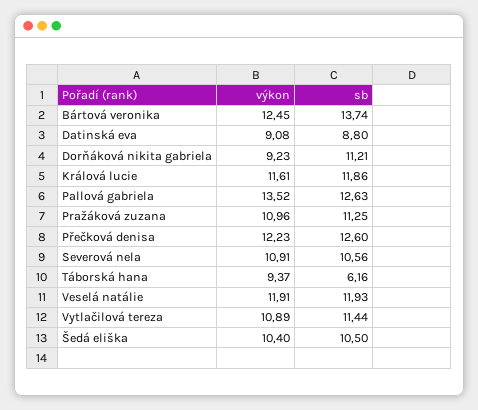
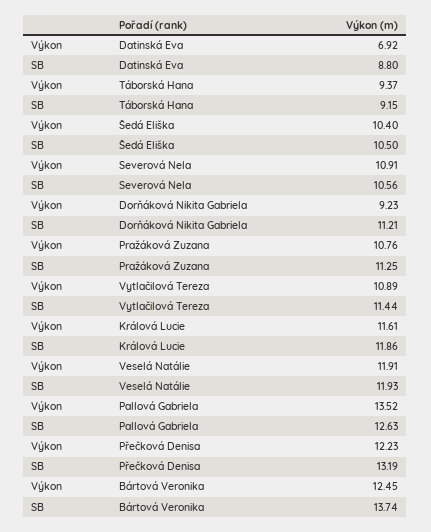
  {
    "výkon": {
      "Bártová veronika": 12.45,
-     "Datinská eva": 9.08,
+     "Datinská eva": 6.92,
      "Dorňáková nikita gabriela": 9.23,
      "Králová lucie": 11.61,
      "Pallová gabriela": 13.52,
-     "Pražáková zuzana": 10.96,
+     "Pražáková zuzana": 10.76,
      "Přečková denisa": 12.23,
      "Severová nela": 10.91,
      "Táborská hana": 9.37,
      "Veselá natálie": 11.91,
      "Vytlačilová tereza": 10.89,
      "Šedá eliška": 10.4
    },
    "sb": {
      "Bártová veronika": 13.74,
      "Datinská eva": 8.8,
      "Dorňáková nikita gabriela": 11.21,
      "Králová lucie": 11.86,
      "Pallová gabriela": 12.63,
      "Pražáková zuzana": 11.25,
-     "Přečková denisa": 12.6,
+     "Přečková denisa": 13.19,
      "Severová nela": 10.56,
-     "Táborská hana": 6.16,
+     "Táborská hana": 9.15,
      "Veselá natálie": 11.93,
      "Vytlačilová tereza": 11.44,
      "Šedá eliška": 10.5
    }
  }

